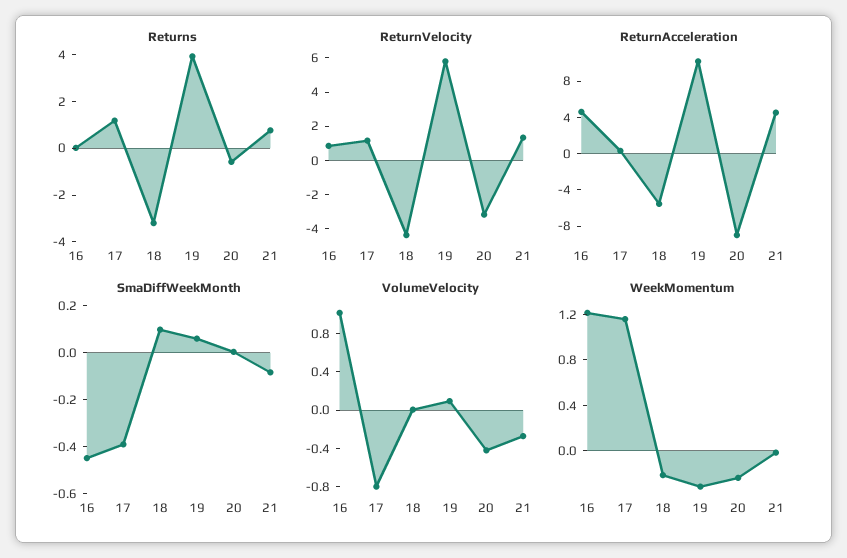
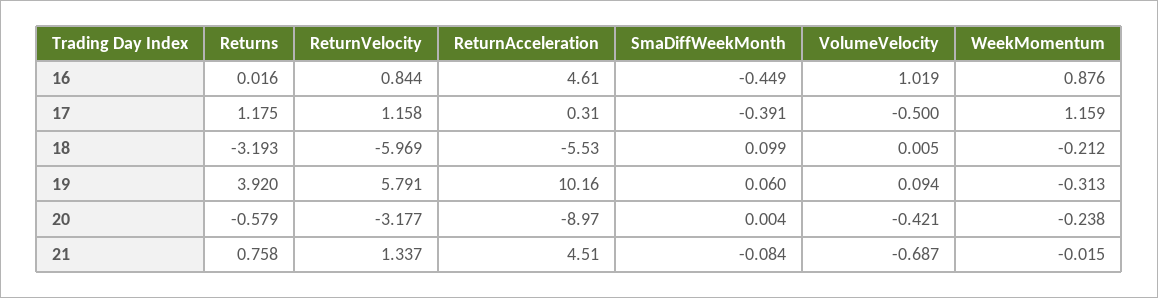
  {
    "Returns": {
      "16": 0.016,
      "17": 1.175,
      "18": -3.193,
      "19": 3.92,
      "20": -0.579,
      "21": 0.758
    },
    "ReturnVelocity": {
      "16": 0.844,
      "17": 1.158,
-     "18": -4.5,
+     "18": -5.969,
      "19": 5.791,
      "20": -3.177,
      "21": 1.337
    },
    "ReturnAcceleration": {
      "16": 4.61,
      "17": 0.31,
      "18": -5.53,
      "19": 10.16,
      "20": -8.97,
      "21": 4.51
    },
    "SmaDiffWeekMonth": {
      "16": -0.449,
      "17": -0.391,
      "18": 0.099,
      "19": 0.06,
      "20": 0.004,
      "21": -0.084
    },
    "VolumeVelocity": {
      "16": 1.019,
-     "17": -0.8,
+     "17": -0.5,
      "18": 0.005,
      "19": 0.094,
      "20": -0.421,
-     "21": -0.3
+     "21": -0.687
    },
    "WeekMomentum": {
-     "16": 1.2,
+     "16": 0.876,
      "17": 1.159,
      "18": -0.212,
      "19": -0.313,
      "20": -0.238,
      "21": -0.015
    }
  }

